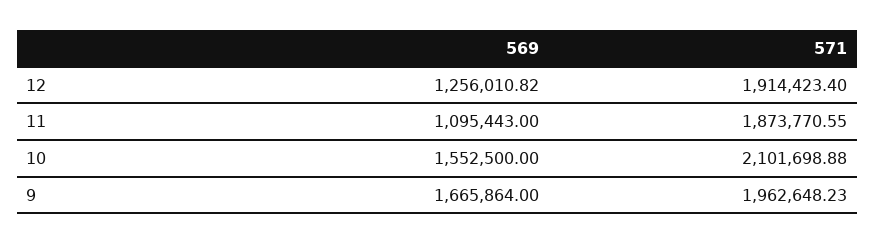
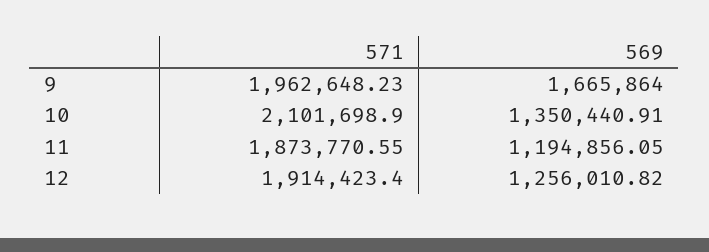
  {
    "569": {
      "12": 1256010.82,
-     "11": 1095443,
+     "11": 1194856.05,
-     "10": 1552500,
+     "10": 1350440.91,
      "9": 1665864
    },
    "571": {
      "12": 1914423.4,
      "11": 1873770.55,
-     "10": 2101698.88,
+     "10": 2101698.9,
      "9": 1962648.23
    }
  }

